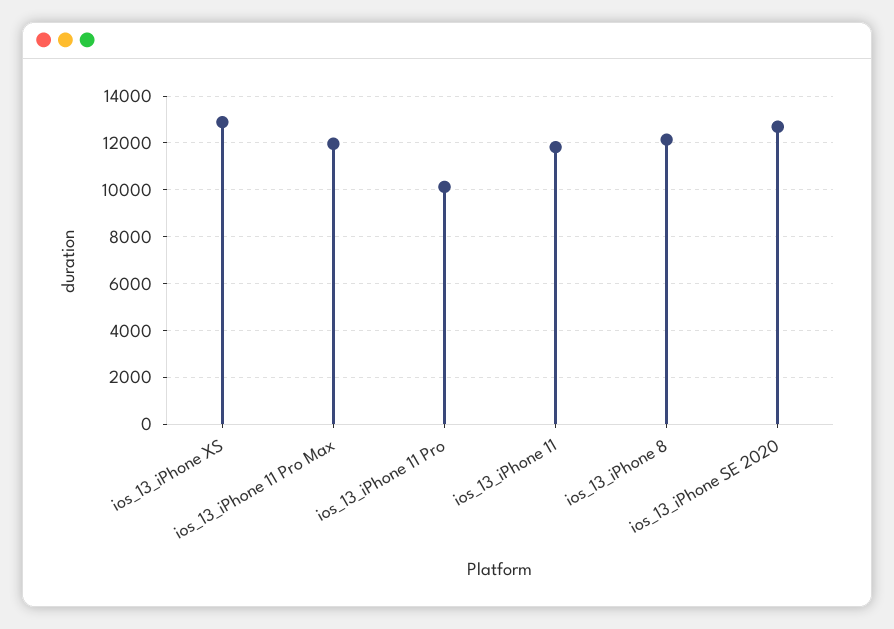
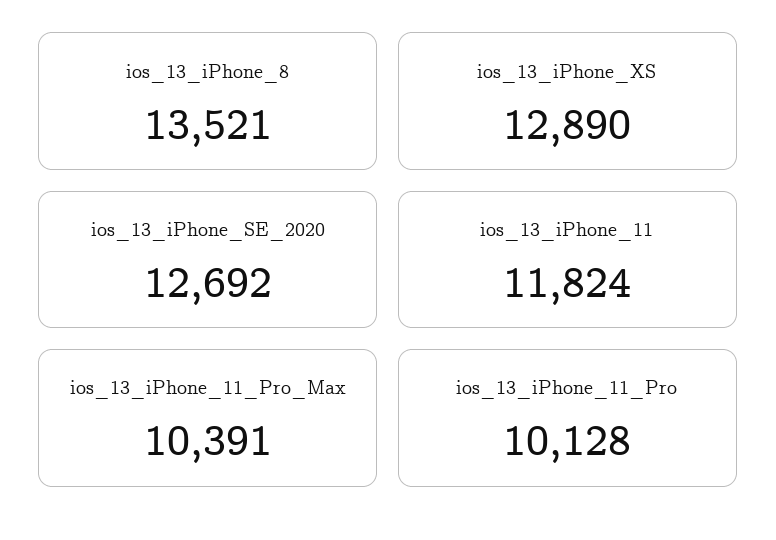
  {
    "ios_13_iPhone XS": 12890,
-   "ios_13_iPhone 11 Pro Max": 12000,
+   "ios_13_iPhone 11 Pro Max": 10391,
    "ios_13_iPhone 11 Pro": 10128,
    "ios_13_iPhone 11": 11824,
-   "ios_13_iPhone 8": 12000,
+   "ios_13_iPhone 8": 13521,
    "ios_13_iPhone SE 2020": 12692
  }

